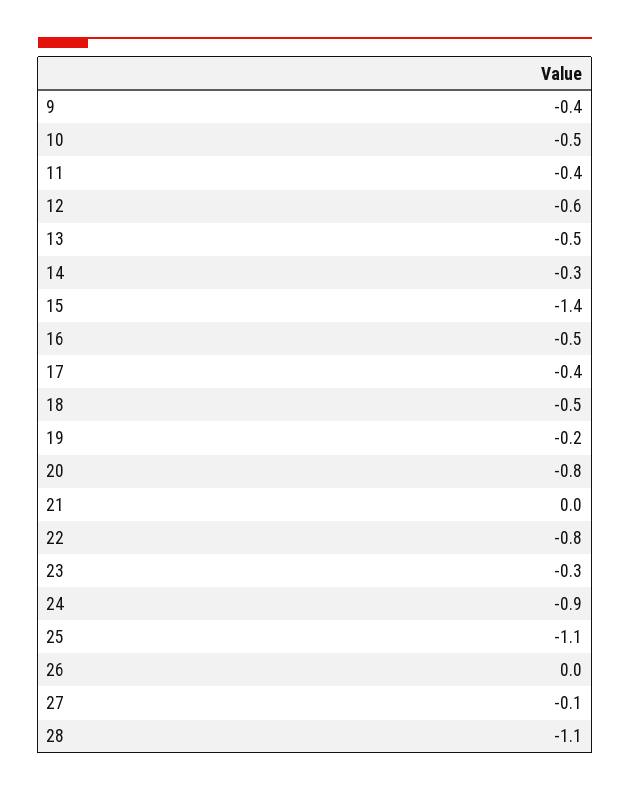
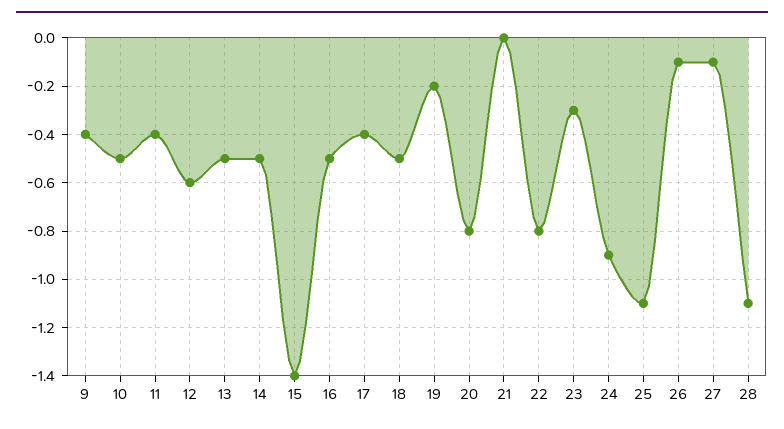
  {
    "9": -0.4,
    "10": -0.5,
    "11": -0.4,
    "12": -0.6,
    "13": -0.5,
-   "14": -0.3,
+   "14": -0.5,
    "15": -1.4,
    "16": -0.5,
    "17": -0.4,
    "18": -0.5,
    "19": -0.2,
    "20": -0.8,
    "21": 0,
    "22": -0.8,
    "23": -0.3,
    "24": -0.9,
    "25": -1.1,
-   "26": 0,
+   "26": -0.1,
    "27": -0.1,
    "28": -1.1
  }

